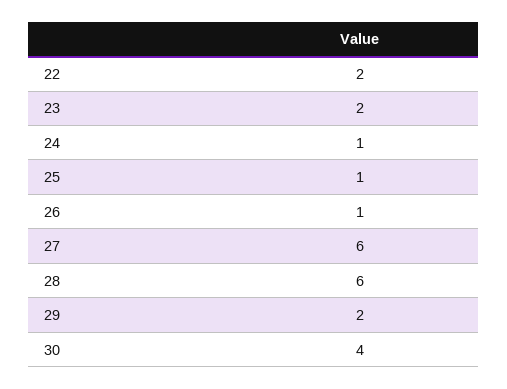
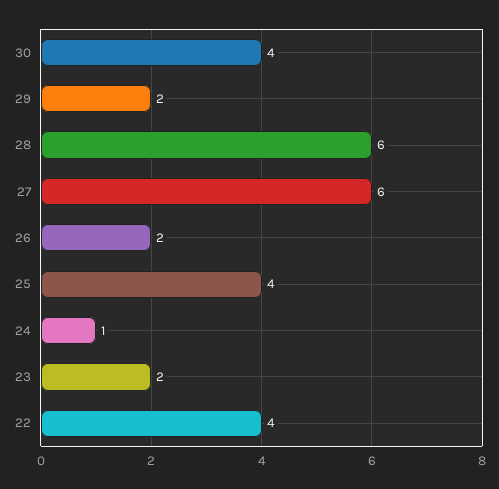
  {
-   "22": 2,
+   "22": 4,
    "23": 2,
    "24": 1,
-   "25": 1,
+   "25": 4,
-   "26": 1,
+   "26": 2,
    "27": 6,
    "28": 6,
    "29": 2,
    "30": 4
  }

